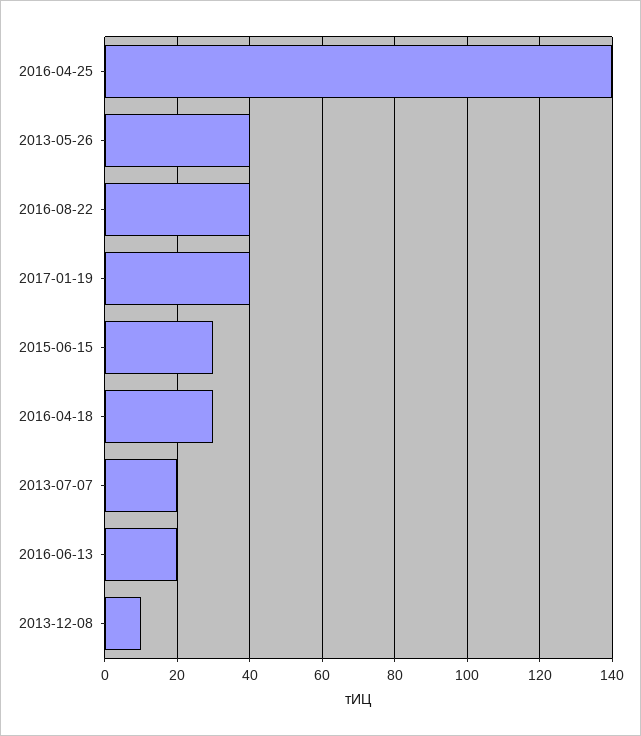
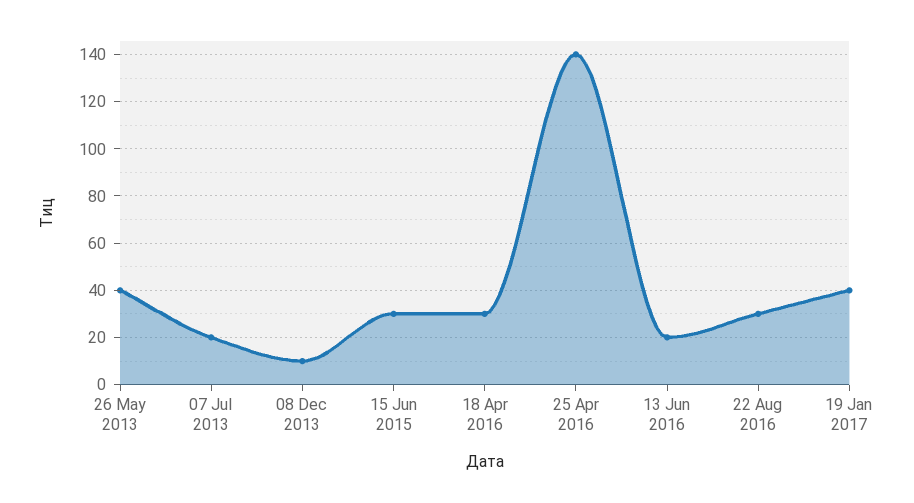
  {
    "2016-04-25": 140,
    "2013-05-26": 40,
-   "2016-08-22": 40,
+   "2016-08-22": 30,
    "2017-01-19": 40,
    "2015-06-15": 30,
    "2016-04-18": 30,
    "2013-07-07": 20,
    "2016-06-13": 20,
    "2013-12-08": 10
  }

